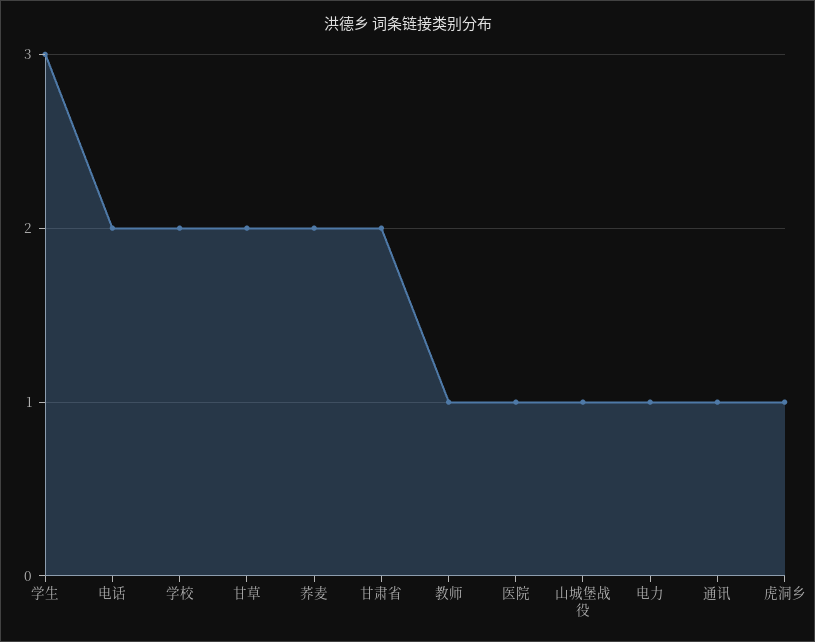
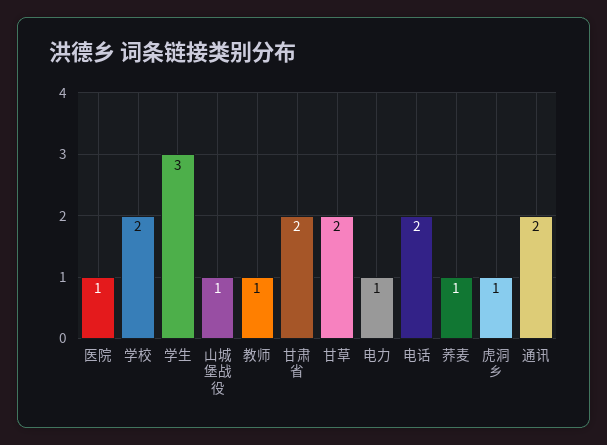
  {
    "学生": 3,
    "电话": 2,
    "学校": 2,
    "甘草": 2,
-   "荞麦": 2,
+   "荞麦": 1,
    "甘肃省": 2,
    "教师": 1,
    "医院": 1,
    "山城堡战役": 1,
    "电力": 1,
-   "通讯": 1,
+   "通讯": 2,
    "虎洞乡": 1
  }

